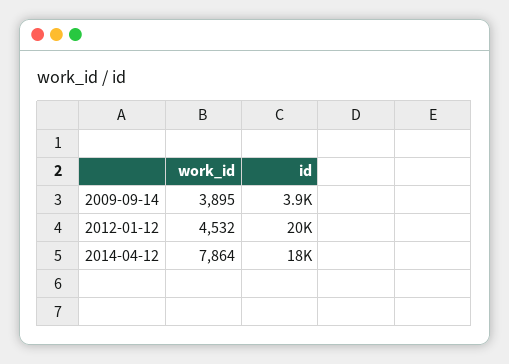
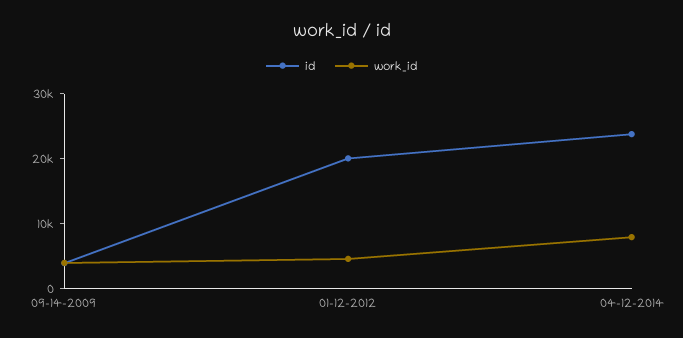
  {
    "work_id": {
      "2009-09-14": 3895,
      "2012-01-12": 4532,
      "2014-04-12": 7864
    },
    "id": {
      "2009-09-14": 3900,
      "2012-01-12": 20000,
-     "2014-04-12": 18000
+     "2014-04-12": 24000
    }
  }

